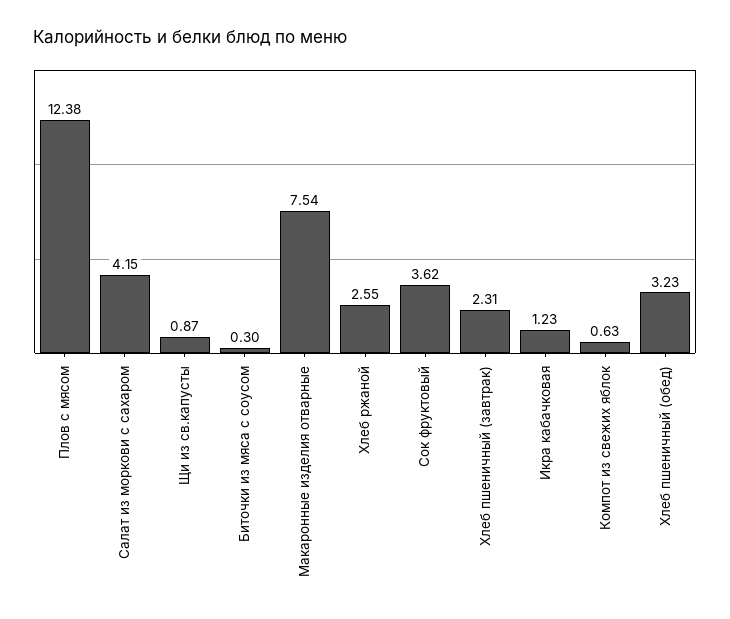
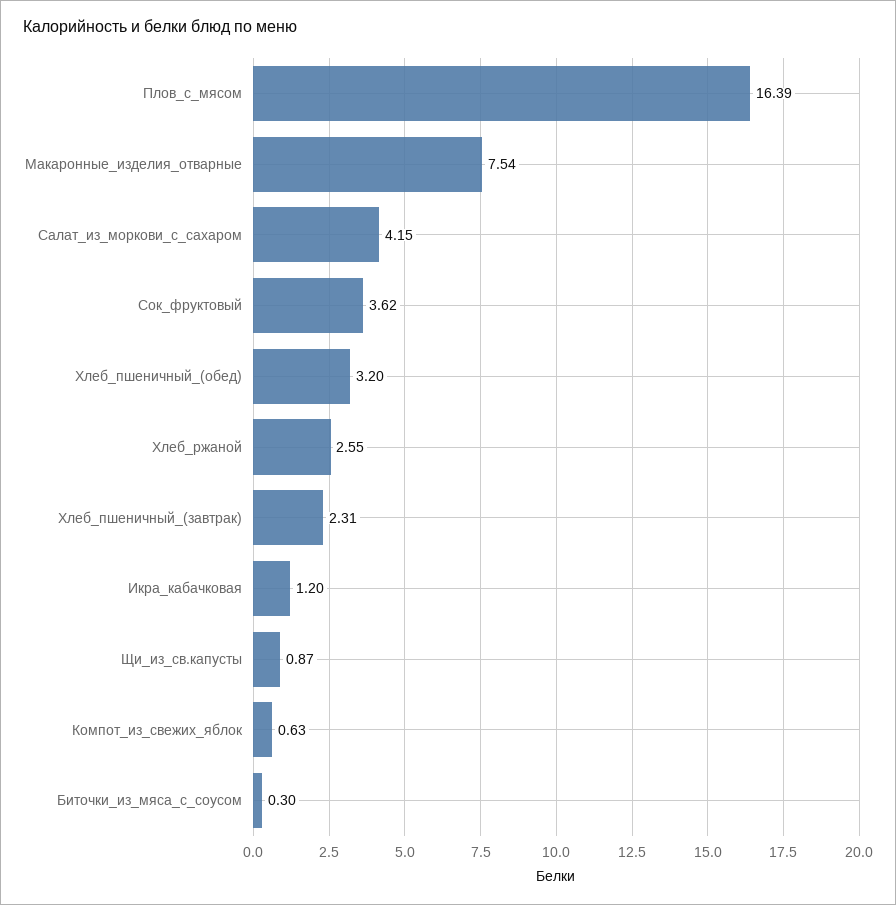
  {
-   "Плов с мясом": 12.38,
+   "Плов с мясом": 16.39,
    "Салат из моркови с сахаром": 4.15,
    "Щи из св.капусты": 0.87,
    "Биточки из мяса с соусом": 0.3,
    "Макаронные изделия отварные": 7.54,
    "Хлеб ржаной": 2.55,
    "Сок фруктовый": 3.62,
    "Хлеб пшеничный (завтрак)": 2.31,
-   "Икра кабачковая": 1.23,
+   "Икра кабачковая": 1.2,
    "Компот из свежих яблок": 0.63,
-   "Хлеб пшеничный (обед)": 3.23
+   "Хлеб пшеничный (обед)": 3.2
  }

